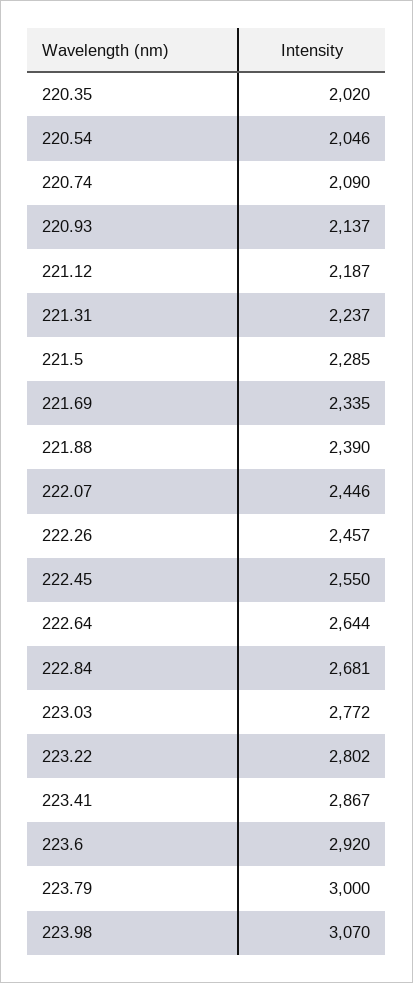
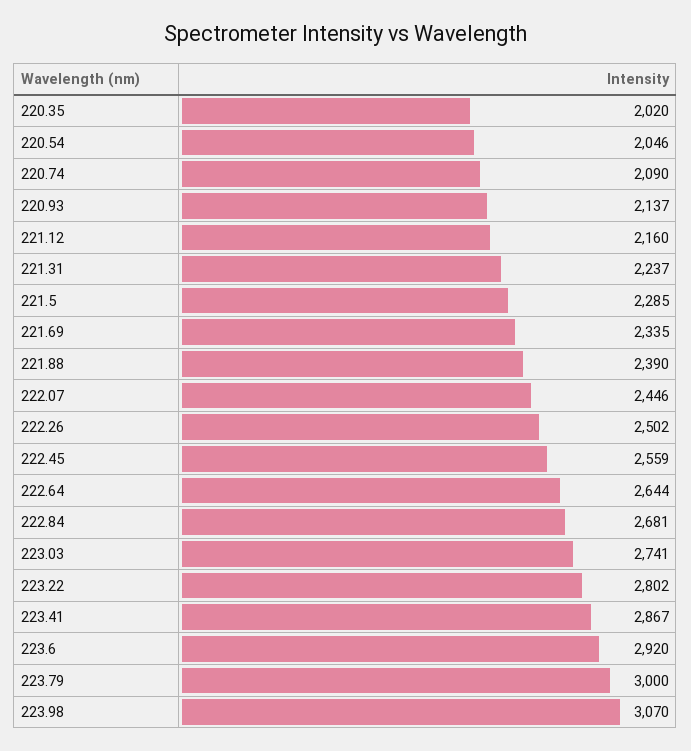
  {
    "220.35": 2020,
    "220.54": 2046,
    "220.74": 2090,
    "220.93": 2137,
-   "221.12": 2187,
+   "221.12": 2160,
    "221.31": 2237,
    "221.5": 2285,
    "221.69": 2335,
    "221.88": 2390,
    "222.07": 2446,
-   "222.26": 2457,
+   "222.26": 2502,
-   "222.45": 2550,
+   "222.45": 2559,
    "222.64": 2644,
    "222.84": 2681,
-   "223.03": 2772,
+   "223.03": 2741,
    "223.22": 2802,
    "223.41": 2867,
    "223.6": 2920,
    "223.79": 3000,
    "223.98": 3070
  }

